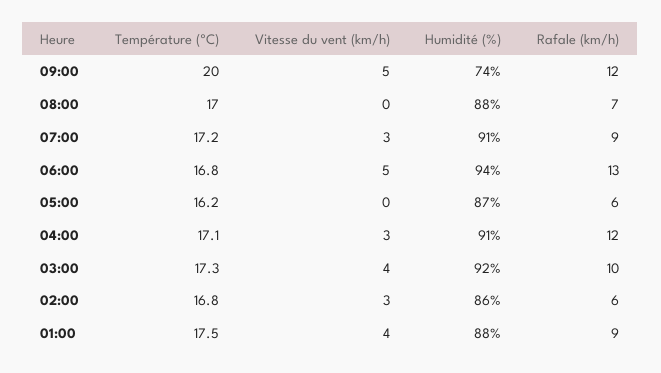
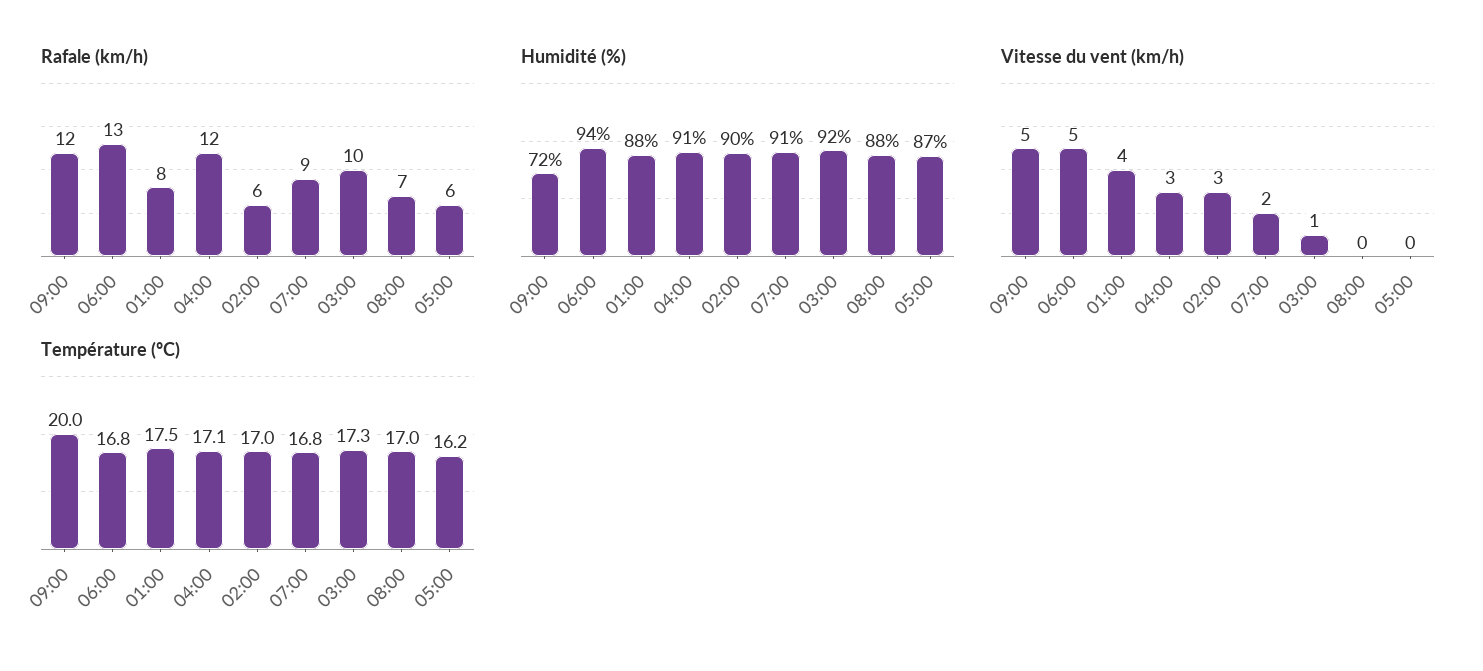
  {
    "Température (ºC)": {
      "09:00": 20,
      "08:00": 17,
-     "07:00": 17.2,
+     "07:00": 16.8,
      "06:00": 16.8,
      "05:00": 16.2,
      "04:00": 17.1,
      "03:00": 17.3,
-     "02:00": 16.8,
+     "02:00": 17,
      "01:00": 17.5
    },
    "Vitesse du vent (km/h)": {
      "09:00": 5,
      "08:00": 0,
-     "07:00": 3,
+     "07:00": 2,
      "06:00": 5,
      "05:00": 0,
      "04:00": 3,
-     "03:00": 4,
+     "03:00": 1,
      "02:00": 3,
      "01:00": 4
    },
    "Humidité (%)": {
-     "09:00": 74,
+     "09:00": 72,
      "08:00": 88,
      "07:00": 91,
      "06:00": 94,
      "05:00": 87,
      "04:00": 91,
      "03:00": 92,
-     "02:00": 86,
+     "02:00": 90,
      "01:00": 88
    },
    "Rafale (km/h)": {
      "09:00": 12,
      "08:00": 7,
      "07:00": 9,
      "06:00": 13,
      "05:00": 6,
      "04:00": 12,
      "03:00": 10,
      "02:00": 6,
-     "01:00": 9
+     "01:00": 8
    }
  }

